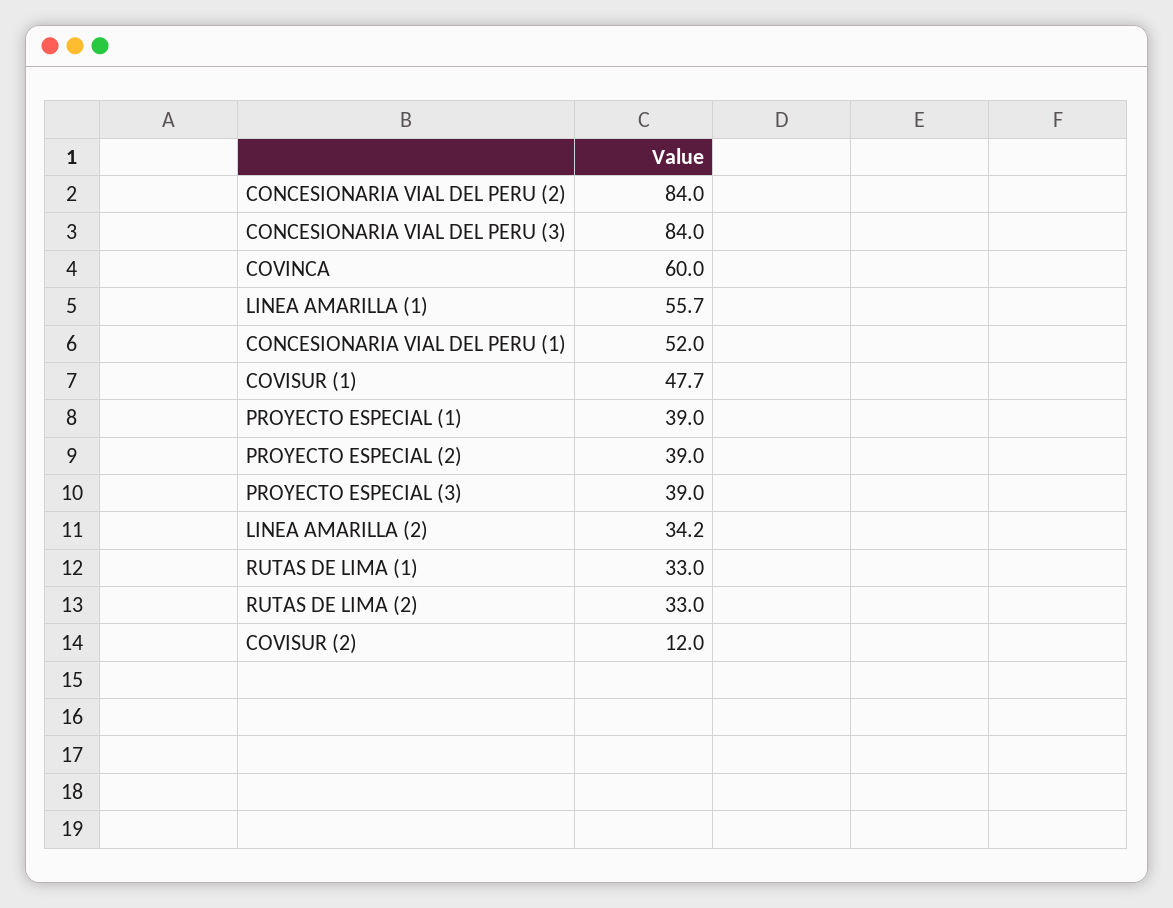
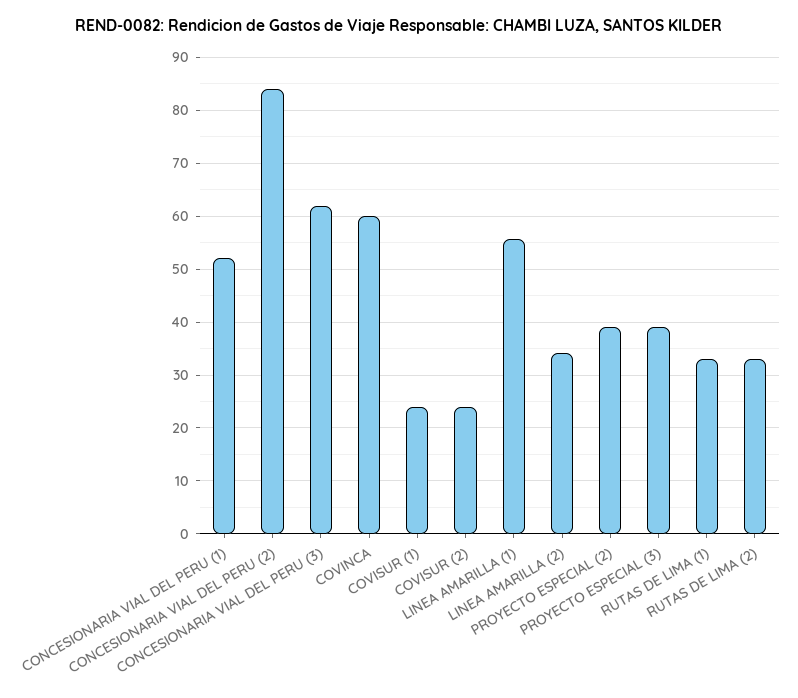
  {
    "CONCESIONARIA VIAL DEL PERU (2)": 84,
-   "CONCESIONARIA VIAL DEL PERU (3)": 84,
+   "CONCESIONARIA VIAL DEL PERU (3)": 62,
    "COVINCA": 60,
    "LINEA AMARILLA (1)": 55.7,
    "CONCESIONARIA VIAL DEL PERU (1)": 52,
-   "COVISUR (1)": 47.7,
+   "COVISUR (1)": 24,
-   "PROYECTO ESPECIAL (1)": 39,
    "PROYECTO ESPECIAL (2)": 39,
    "PROYECTO ESPECIAL (3)": 39,
    "LINEA AMARILLA (2)": 34.2,
    "RUTAS DE LIMA (1)": 33,
    "RUTAS DE LIMA (2)": 33,
-   "COVISUR (2)": 12
+   "COVISUR (2)": 24
  }

